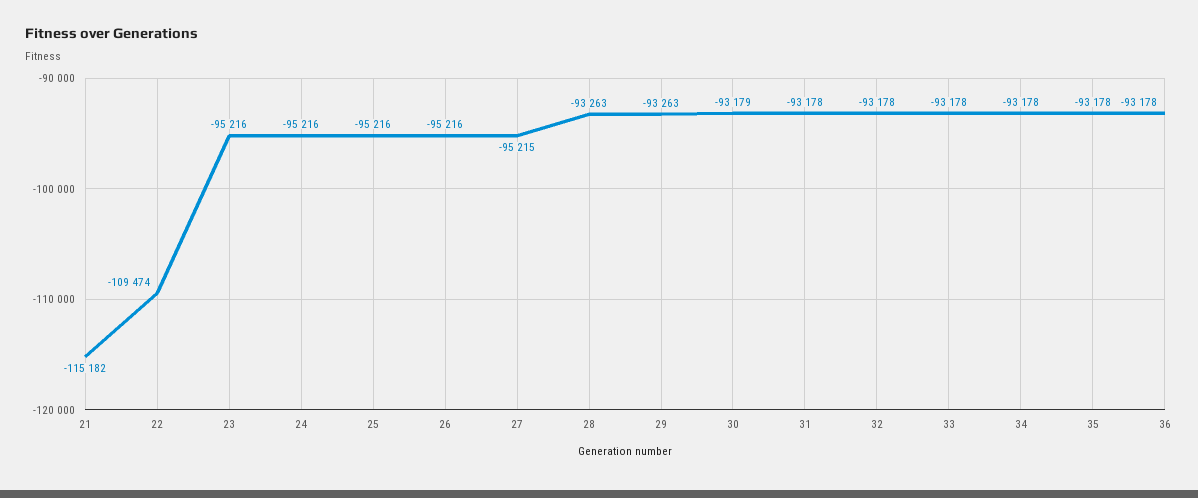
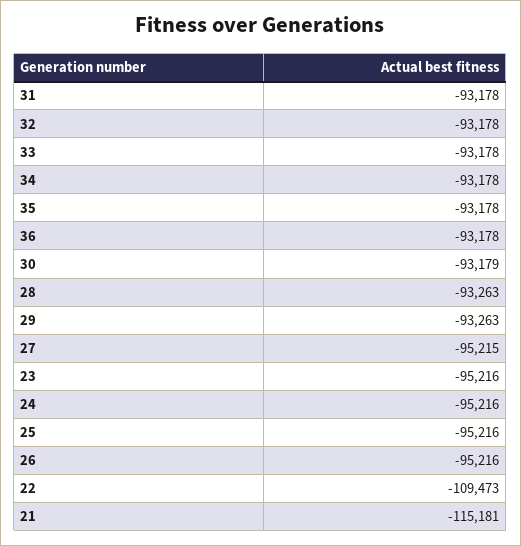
  {
-   "21": -115182,
+   "21": -115181,
-   "22": -109474,
+   "22": -109473,
    "23": -95216,
    "24": -95216,
    "25": -95216,
    "26": -95216,
    "27": -95215,
    "28": -93263,
    "29": -93263,
    "30": -93179,
    "31": -93178,
    "32": -93178,
    "33": -93178,
    "34": -93178,
    "35": -93178,
    "36": -93178
  }

